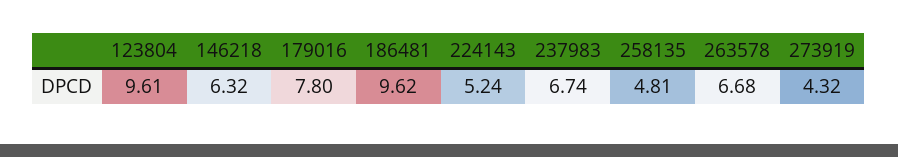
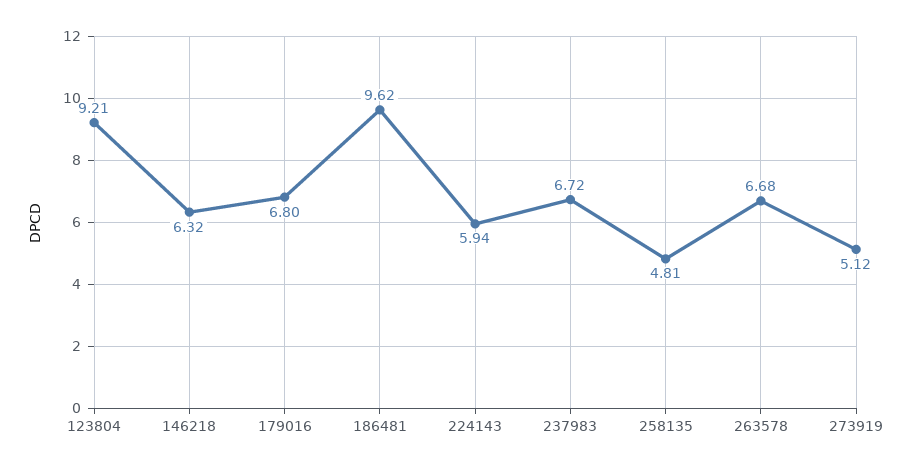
  {
-   "123804": 9.61,
+   "123804": 9.21,
    "146218": 6.32,
-   "179016": 7.8,
+   "179016": 6.8,
    "186481": 9.62,
-   "224143": 5.24,
+   "224143": 5.94,
-   "237983": 6.74,
+   "237983": 6.72,
    "258135": 4.81,
    "263578": 6.68,
-   "273919": 4.32
+   "273919": 5.12
  }

